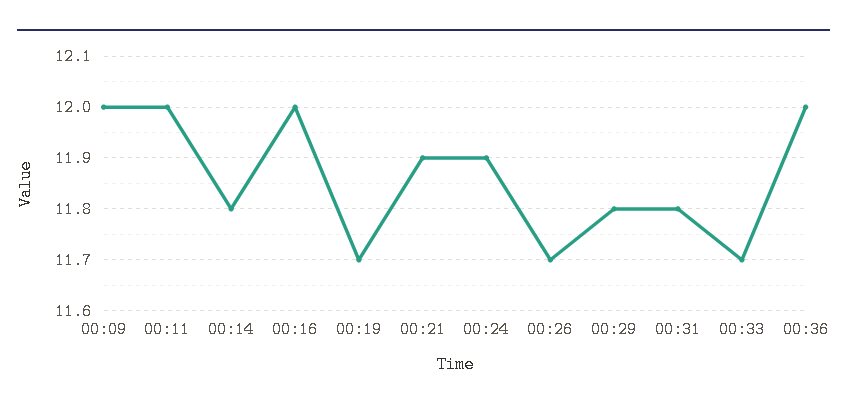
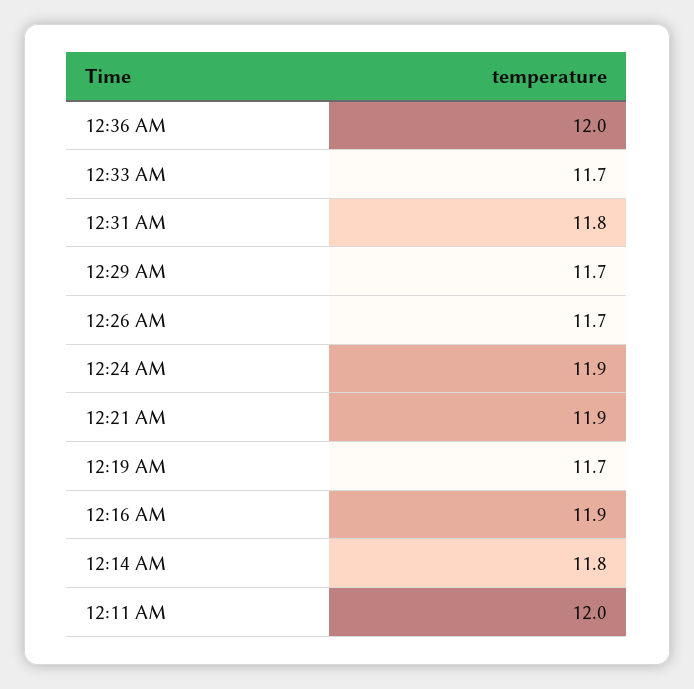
  {
-   "00:09": 12,
    "00:11": 12,
    "00:14": 11.8,
-   "00:16": 12,
+   "00:16": 11.9,
    "00:19": 11.7,
    "00:21": 11.9,
    "00:24": 11.9,
    "00:26": 11.7,
-   "00:29": 11.8,
+   "00:29": 11.7,
    "00:31": 11.8,
    "00:33": 11.7,
    "00:36": 12
  }

